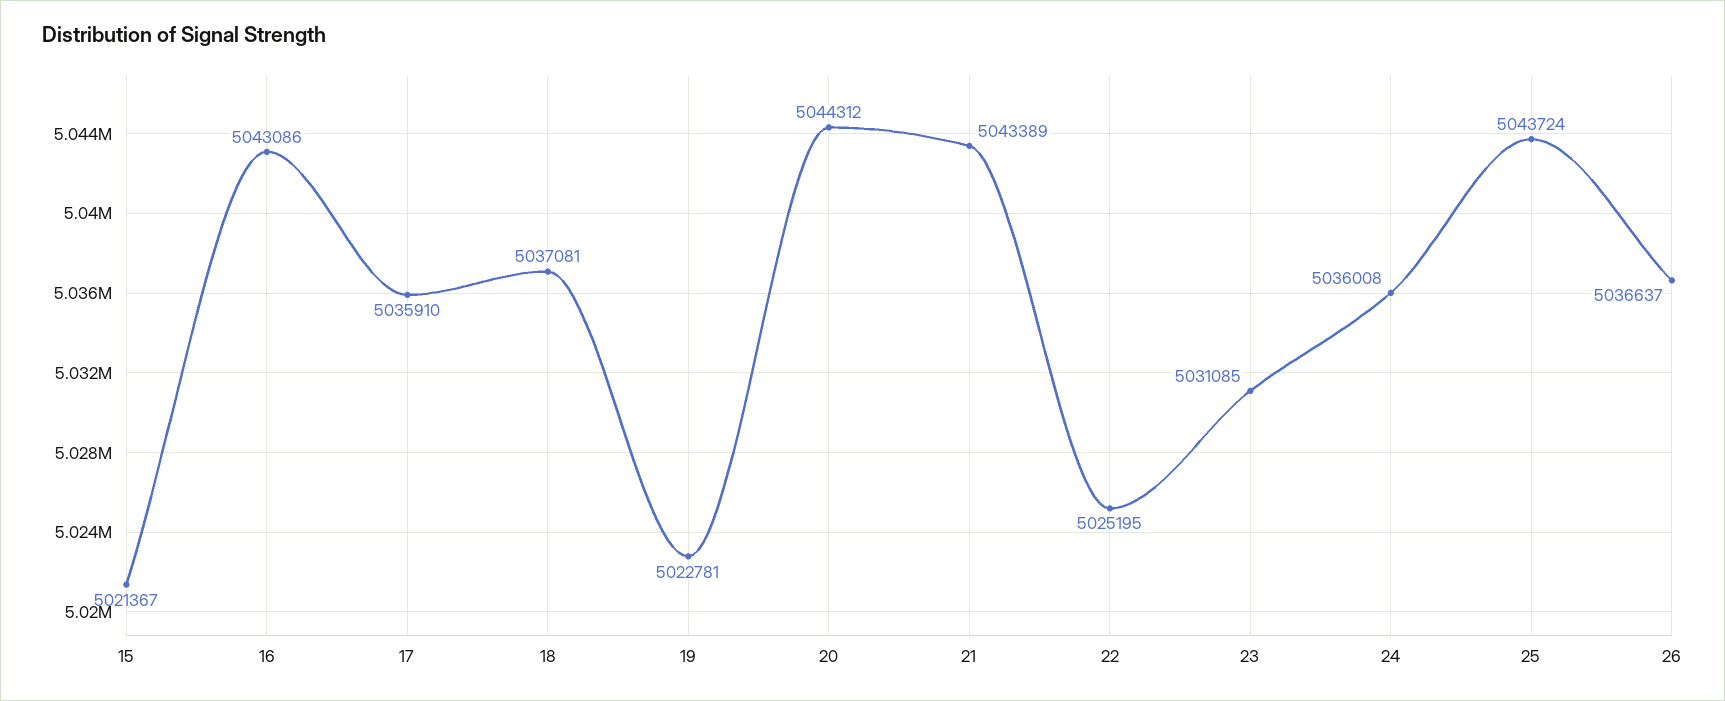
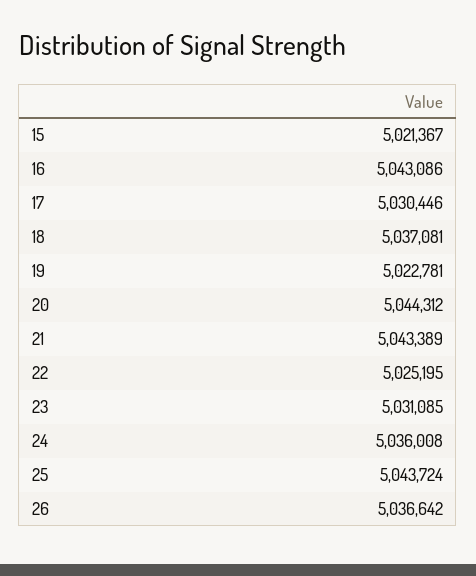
  {
    "15": 5021367,
    "16": 5043086,
-   "17": 5035910,
+   "17": 5030446,
    "18": 5037081,
    "19": 5022781,
    "20": 5044312,
    "21": 5043389,
    "22": 5025195,
    "23": 5031085,
    "24": 5036008,
    "25": 5043724,
-   "26": 5036637
+   "26": 5036642
  }

